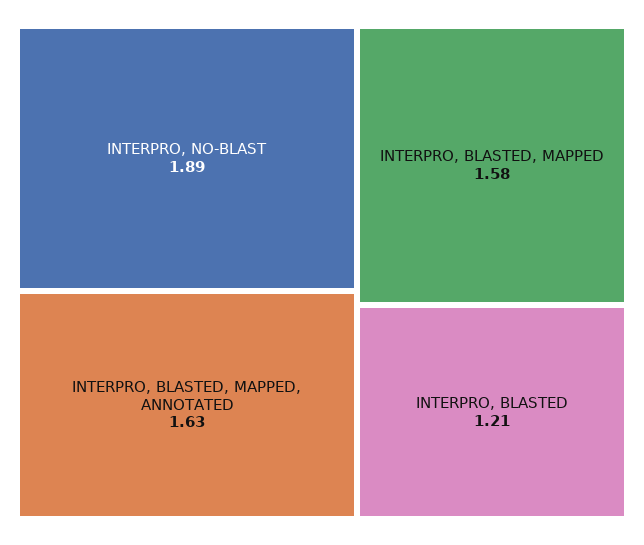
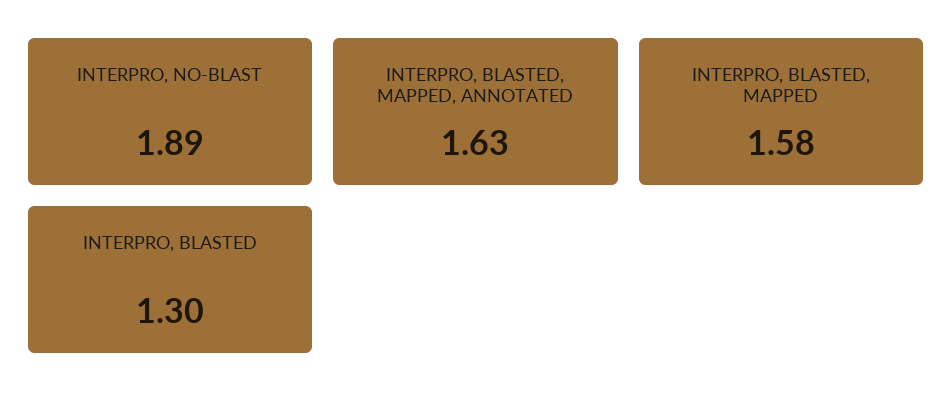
  {
    "INTERPRO, NO-BLAST": 1.89,
    "INTERPRO, BLASTED, MAPPED, ANNOTATED": 1.63,
    "INTERPRO, BLASTED, MAPPED": 1.58,
-   "INTERPRO, BLASTED": 1.21
+   "INTERPRO, BLASTED": 1.3
  }

